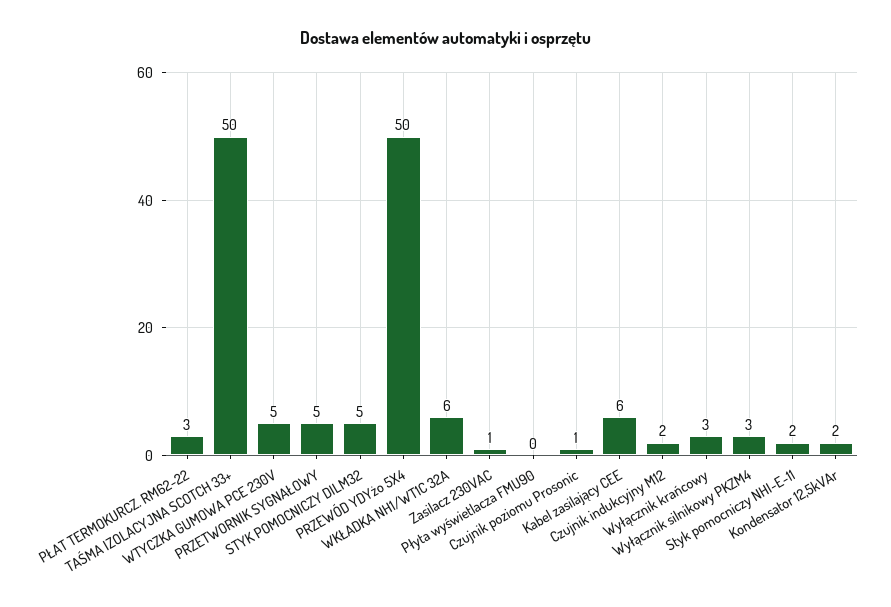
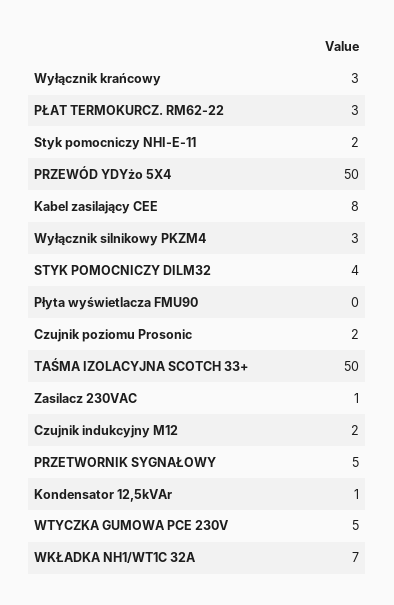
  {
    "PŁAT TERMOKURCZ. RM62-22": 3,
    "TAŚMA IZOLACYJNA SCOTCH 33+": 50,
    "WTYCZKA GUMOWA PCE 230V": 5,
    "PRZETWORNIK SYGNAŁOWY": 5,
-   "STYK POMOCNICZY DILM32": 5,
+   "STYK POMOCNICZY DILM32": 4,
    "PRZEWÓD YDYżo 5X4": 50,
-   "WKŁADKA NH1/WT1C 32A": 6,
+   "WKŁADKA NH1/WT1C 32A": 7,
    "Zasilacz 230VAC": 1,
    "Płyta wyświetlacza FMU90": 0,
-   "Czujnik poziomu Prosonic": 1,
+   "Czujnik poziomu Prosonic": 2,
-   "Kabel zasilający CEE": 6,
+   "Kabel zasilający CEE": 8,
    "Czujnik indukcyjny M12": 2,
    "Wyłącznik krańcowy": 3,
    "Wyłącznik silnikowy PKZM4": 3,
    "Styk pomocniczy NHI-E-11": 2,
-   "Kondensator 12,5kVAr": 2
+   "Kondensator 12,5kVAr": 1
  }

